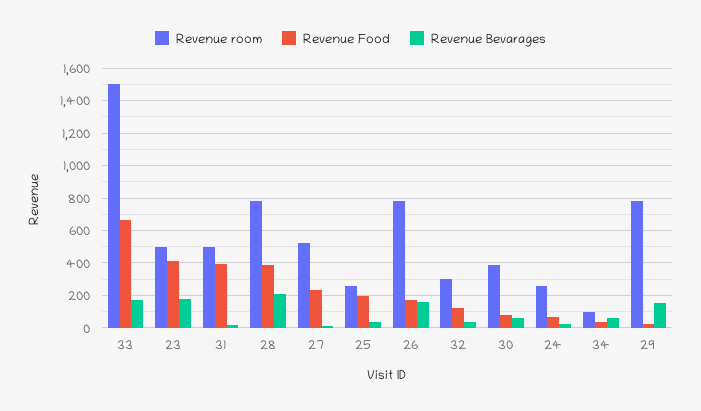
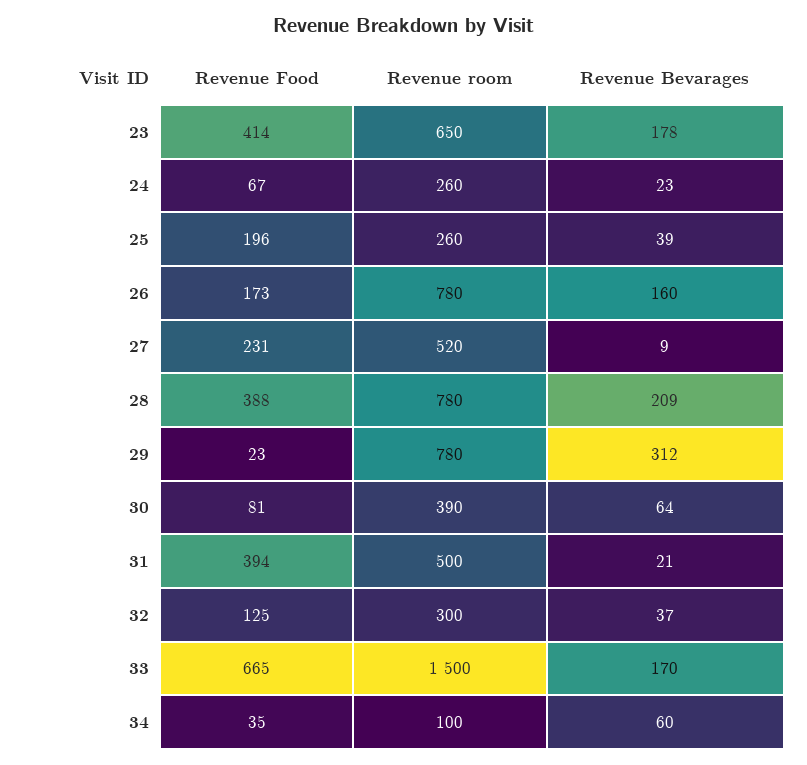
  {
    "Revenue room": {
      "33": 1500,
-     "23": 500,
+     "23": 650,
      "31": 500,
      "28": 780,
      "27": 520,
      "25": 260,
      "26": 780,
      "32": 300,
      "30": 390,
      "24": 260,
      "34": 100,
      "29": 780
    },
    "Revenue Food": {
      "33": 665,
      "23": 414,
      "31": 394,
      "28": 388,
      "27": 231,
      "25": 196,
      "26": 173,
      "32": 125,
      "30": 81,
      "24": 67,
      "34": 35,
      "29": 23
    },
    "Revenue Bevarages": {
      "33": 170,
      "23": 178,
      "31": 21,
      "28": 209,
      "27": 9,
      "25": 39,
      "26": 160,
      "32": 37,
      "30": 64,
      "24": 23,
      "34": 60,
-     "29": 150
+     "29": 312
    }
  }

